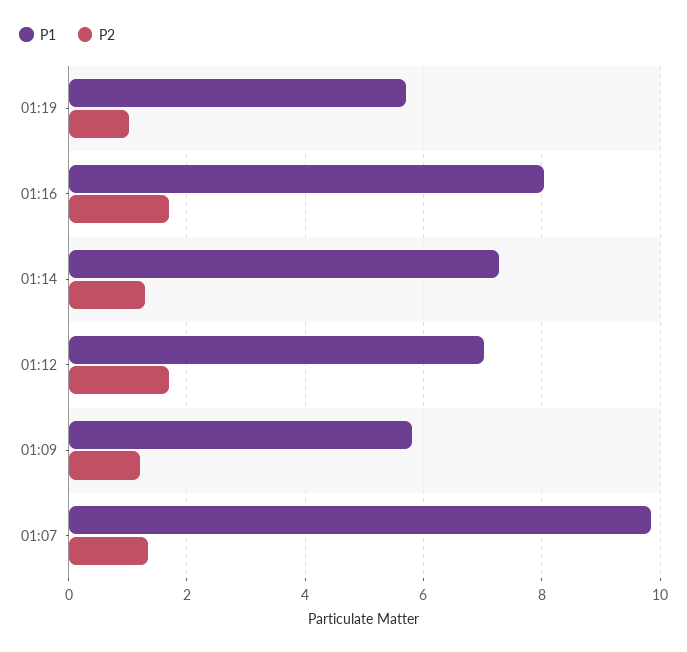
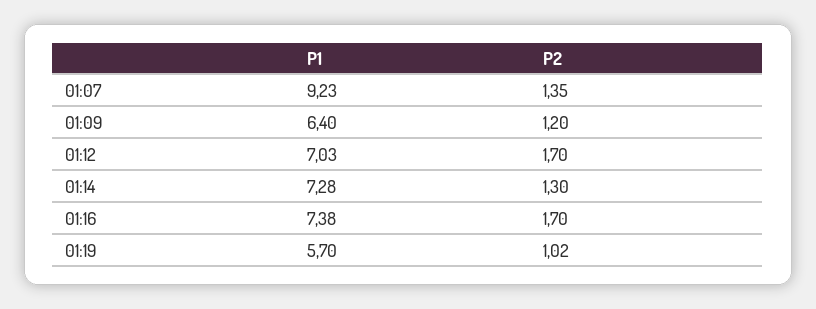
  {
    "P1": {
      "01:19": 5.7,
-     "01:16": 8,
+     "01:16": 7.38,
      "01:14": 7.28,
      "01:12": 7.03,
-     "01:09": 5.8,
+     "01:09": 6.4,
-     "01:07": 9.8
+     "01:07": 9.23
    },
    "P2": {
      "01:19": 1.02,
      "01:16": 1.7,
      "01:14": 1.3,
      "01:12": 1.7,
      "01:09": 1.2,
      "01:07": 1.35
    }
  }

